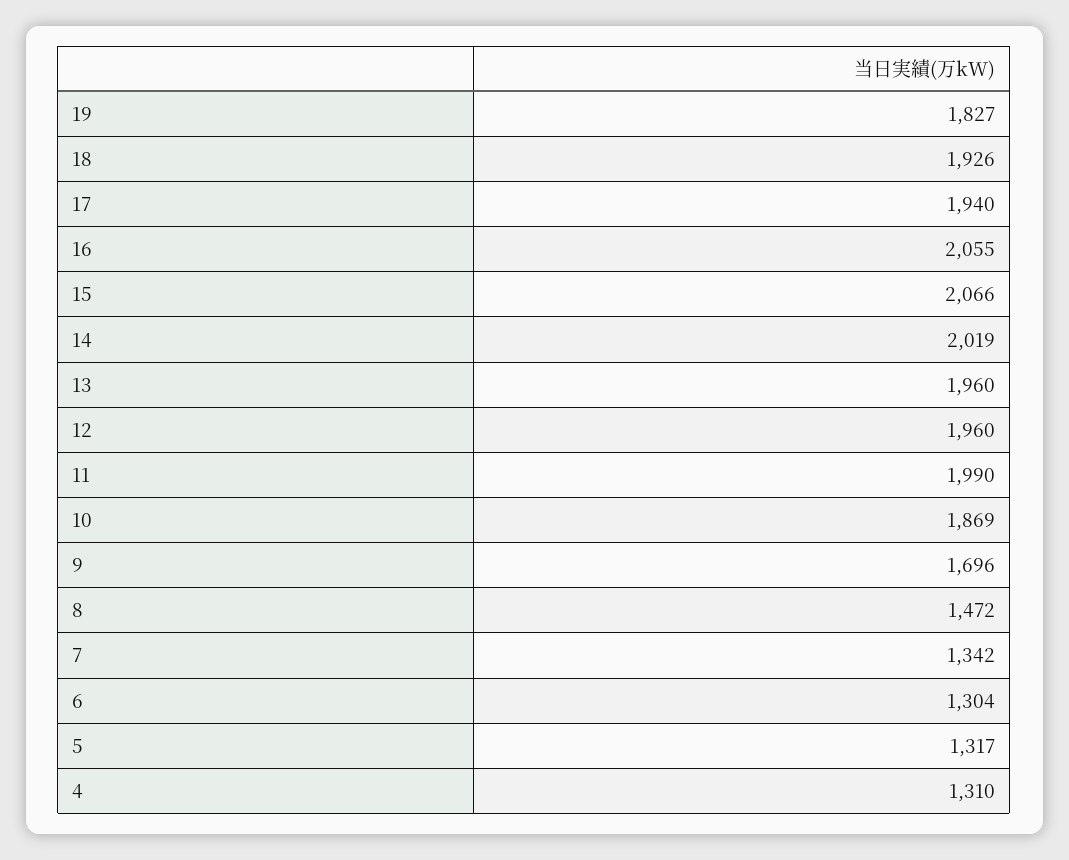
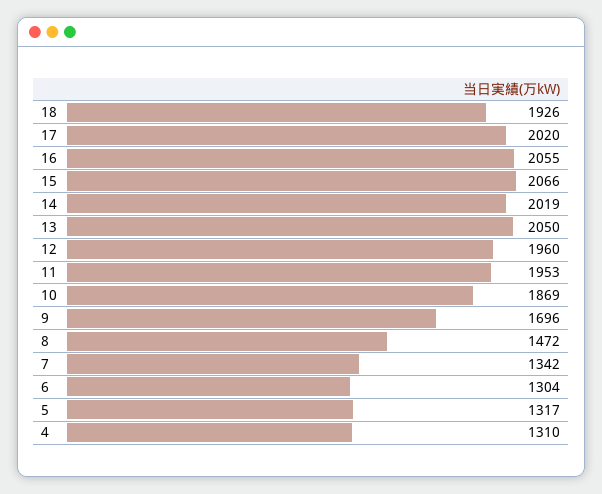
  {
-   "19": 1827,
    "18": 1926,
-   "17": 1940,
+   "17": 2020,
    "16": 2055,
    "15": 2066,
    "14": 2019,
-   "13": 1960,
+   "13": 2050,
    "12": 1960,
-   "11": 1990,
+   "11": 1953,
    "10": 1869,
    "9": 1696,
    "8": 1472,
    "7": 1342,
    "6": 1304,
    "5": 1317,
    "4": 1310
  }

